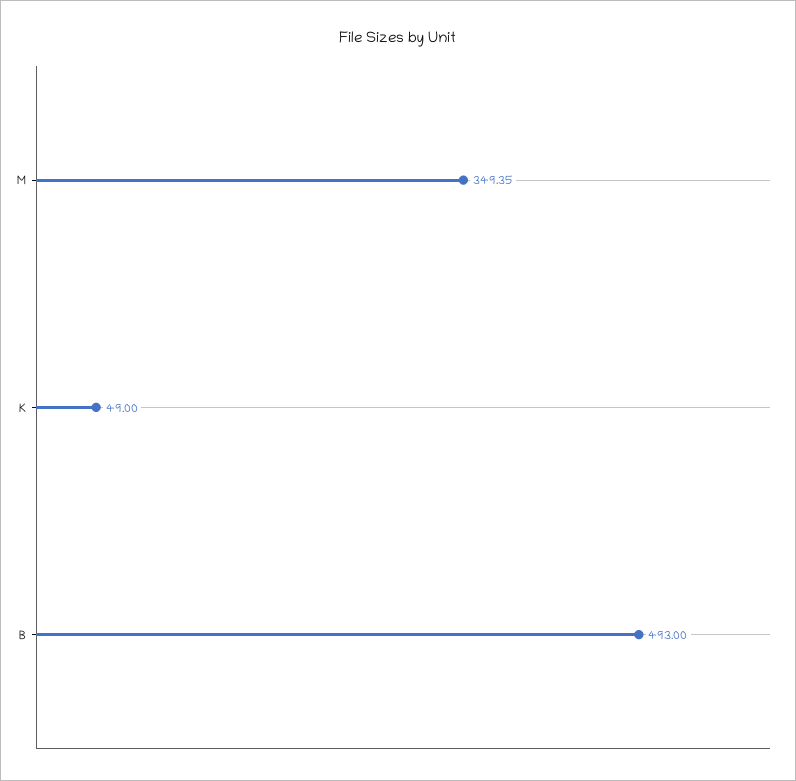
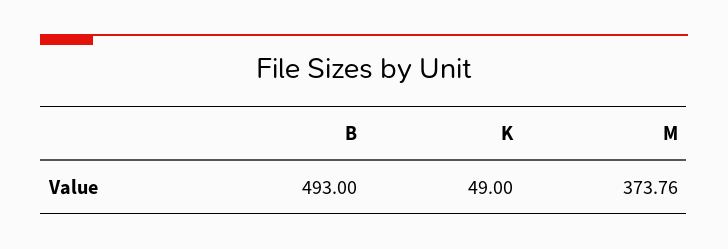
  {
-   "M": 349.35,
+   "M": 373.76,
    "K": 49,
    "B": 493
  }

